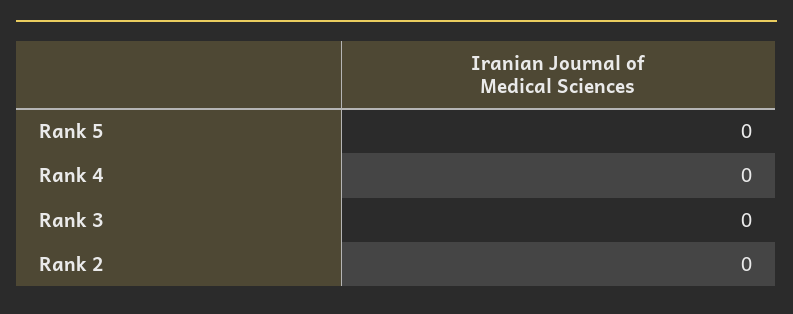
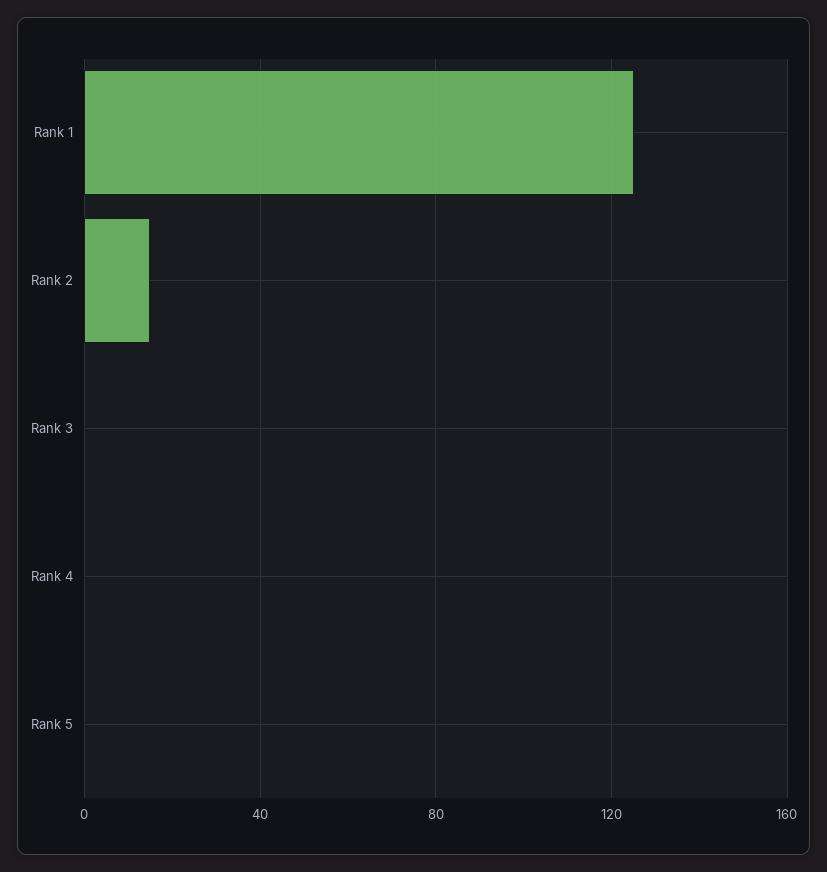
  {
    "Rank 5": 0,
    "Rank 4": 0,
    "Rank 3": 0,
-   "Rank 2": 0
+   "Rank 2": 15,
+   "Rank 1": 125
  }

